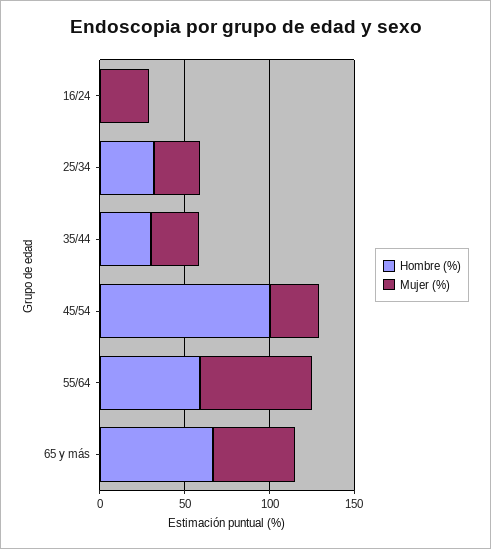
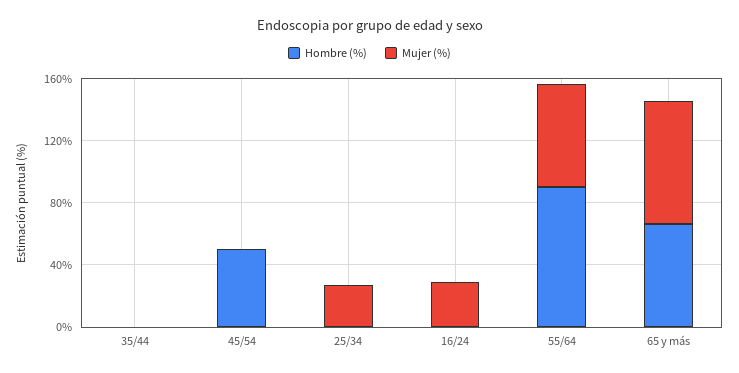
  {
    "Hombre (%)": {
      "16/24": 0,
-     "25/34": 30,
+     "25/34": 0,
-     "35/44": 30,
+     "35/44": 0,
-     "45/54": 100,
+     "45/54": 50,
-     "55/64": 60,
+     "55/64": 90,
      "65 y más": 70
    },
    "Mujer (%)": {
      "16/24": 30,
      "25/34": 30,
-     "35/44": 30,
+     "35/44": 0,
-     "45/54": 30,
+     "45/54": 0,
      "55/64": 70,
-     "65 y más": 50
+     "65 y más": 80
    }
  }

